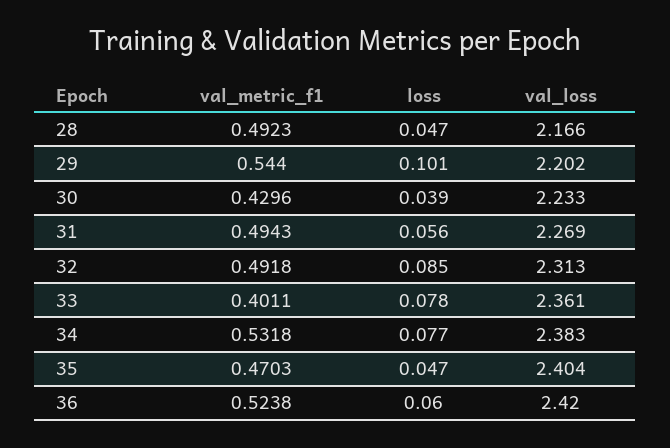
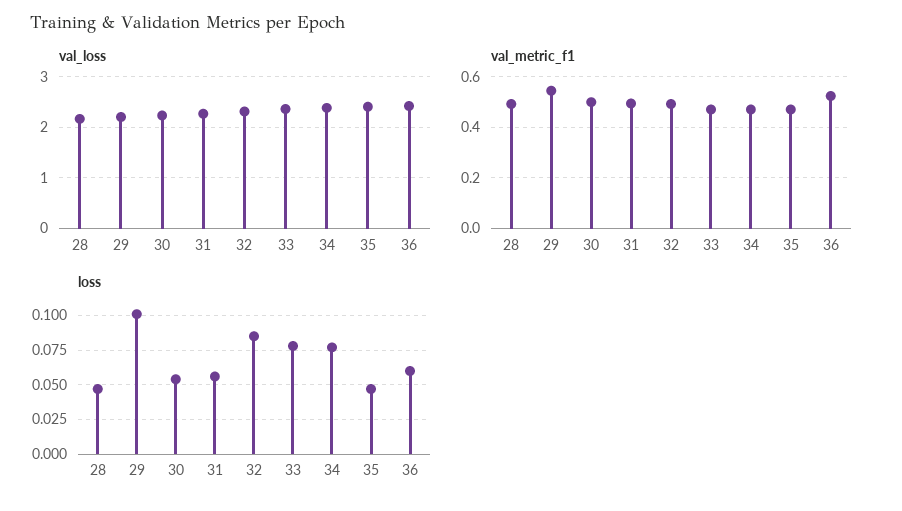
  {
    "val_metric_f1": {
      "28": 0.4923,
      "29": 0.544,
-     "30": 0.4296,
+     "30": 0.5,
      "31": 0.4943,
      "32": 0.4918,
-     "33": 0.4011,
+     "33": 0.475,
-     "34": 0.5318,
+     "34": 0.475,
      "35": 0.4703,
      "36": 0.5238
    },
    "loss": {
      "28": 0.047,
      "29": 0.101,
-     "30": 0.039,
+     "30": 0.055,
      "31": 0.056,
      "32": 0.085,
      "33": 0.078,
      "34": 0.077,
      "35": 0.047,
      "36": 0.06
    },
    "val_loss": {
      "28": 2.166,
      "29": 2.202,
      "30": 2.233,
      "31": 2.269,
      "32": 2.313,
      "33": 2.361,
      "34": 2.383,
      "35": 2.404,
      "36": 2.42
    }
  }

